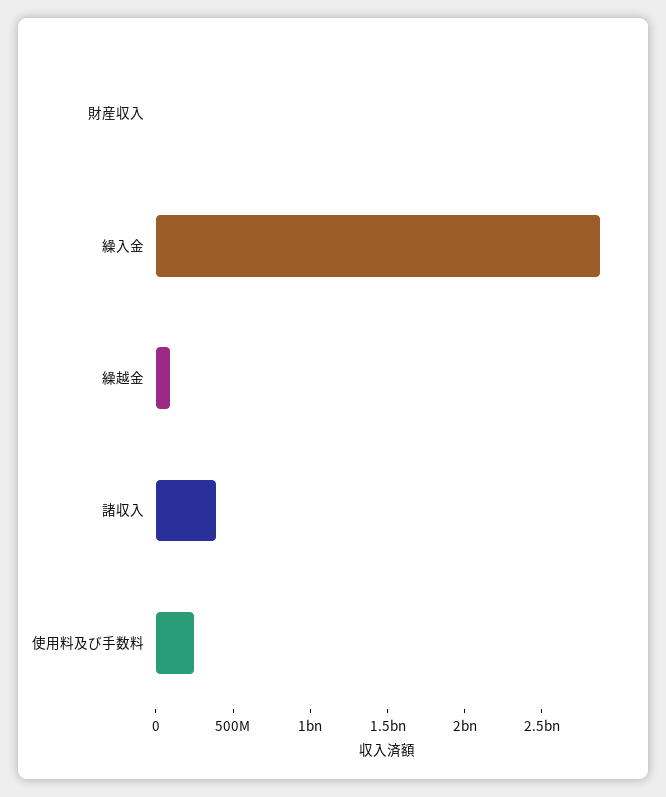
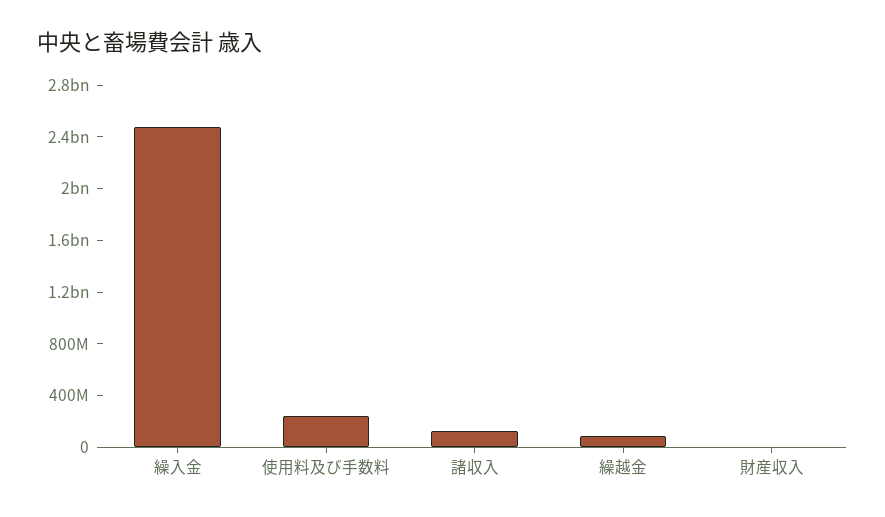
  {
    "財産収入": 0,
-   "繰入金": 2900000000,
+   "繰入金": 2500000000,
    "繰越金": 100000000,
-   "諸収入": 400000000,
+   "諸収入": 100000000,
    "使用料及び手数料": 200000000
  }

